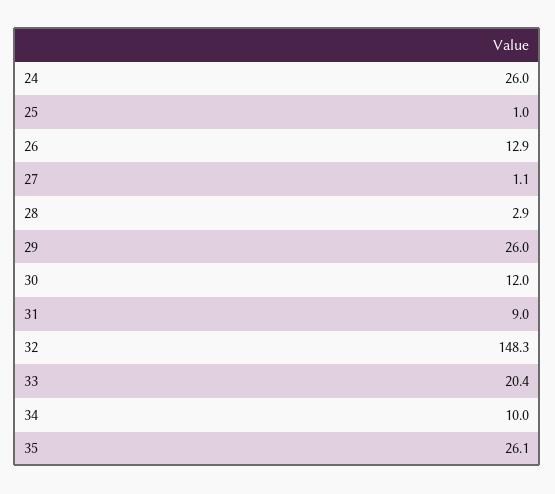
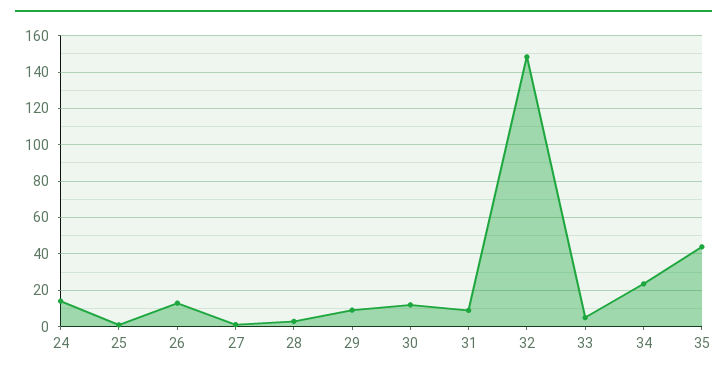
  {
-   "24": 26,
+   "24": 15,
    "25": 1,
    "26": 12.9,
    "27": 1.1,
    "28": 2.9,
-   "29": 26,
+   "29": 10,
    "30": 12,
    "31": 9,
    "32": 148.3,
-   "33": 20.4,
+   "33": 5,
-   "34": 10,
+   "34": 25,
-   "35": 26.1
+   "35": 45
  }

